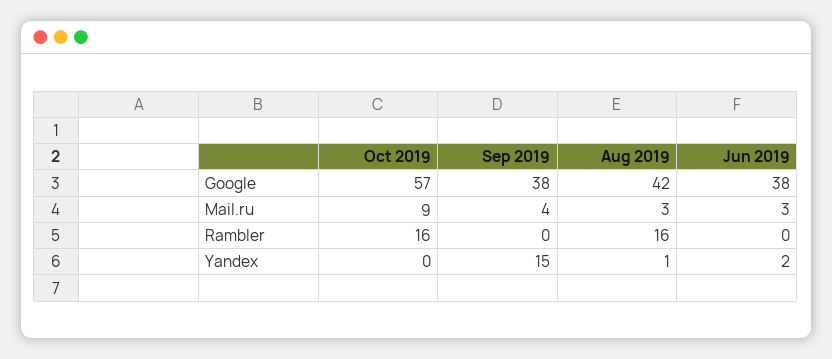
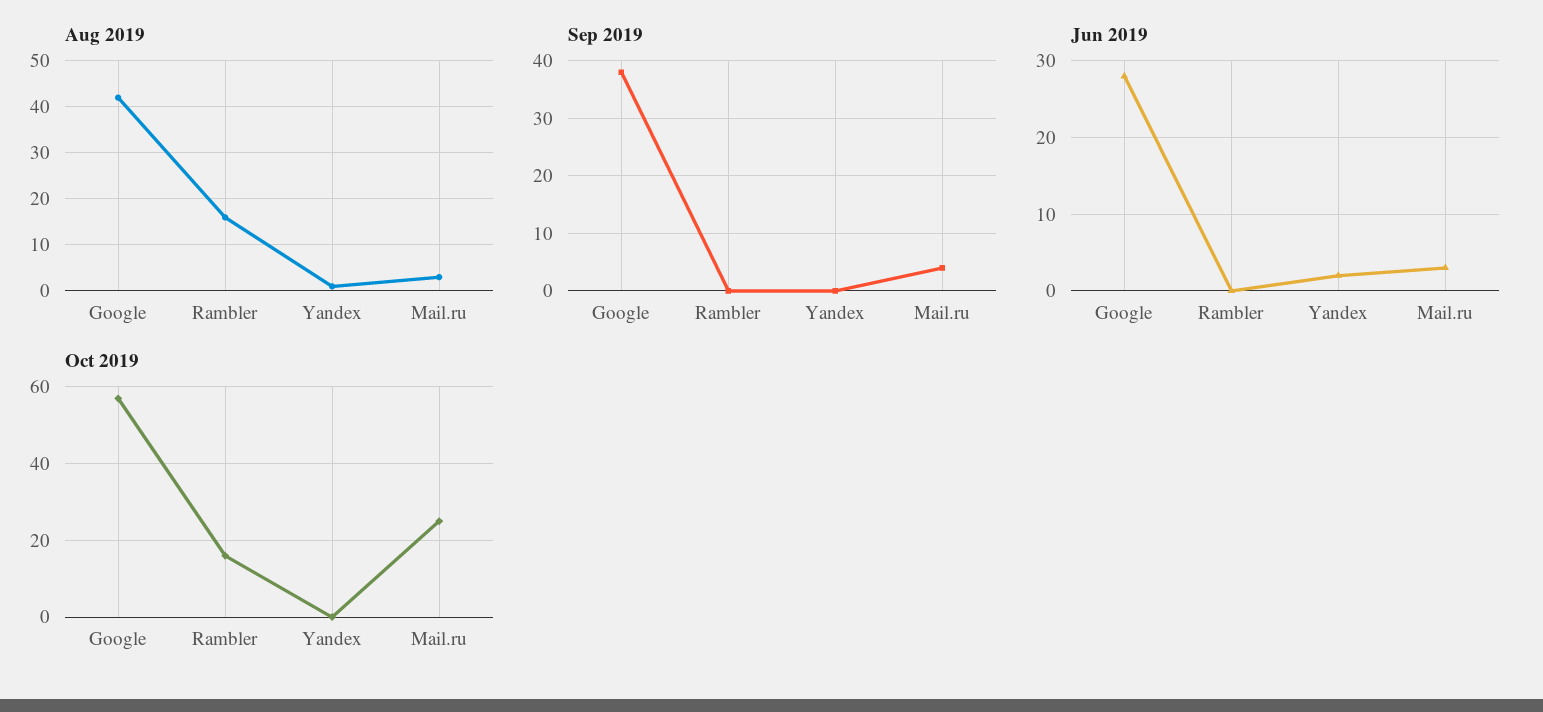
  {
    "Oct 2019": {
      "Google": 57,
-     "Mail.ru": 9,
+     "Mail.ru": 25,
      "Rambler": 16,
      "Yandex": 0
    },
    "Sep 2019": {
      "Google": 38,
      "Mail.ru": 4,
      "Rambler": 0,
-     "Yandex": 15
+     "Yandex": 0
    },
    "Aug 2019": {
      "Google": 42,
      "Mail.ru": 3,
      "Rambler": 16,
      "Yandex": 1
    },
    "Jun 2019": {
-     "Google": 38,
+     "Google": 28,
      "Mail.ru": 3,
      "Rambler": 0,
      "Yandex": 2
    }
  }

